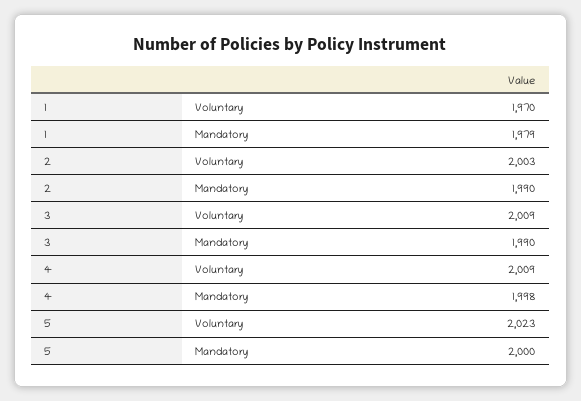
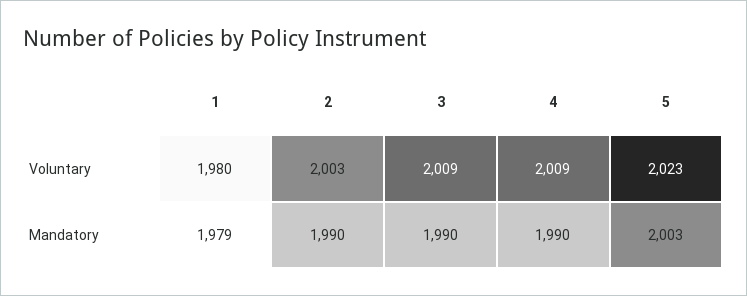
  {
    "1": {
-     "Voluntary": 1970,
+     "Voluntary": 1980,
      "Mandatory": 1979
    },
    "2": {
      "Voluntary": 2003,
      "Mandatory": 1990
    },
    "3": {
      "Voluntary": 2009,
      "Mandatory": 1990
    },
    "4": {
      "Voluntary": 2009,
-     "Mandatory": 1998
+     "Mandatory": 1990
    },
    "5": {
      "Voluntary": 2023,
-     "Mandatory": 2000
+     "Mandatory": 2003
    }
  }

